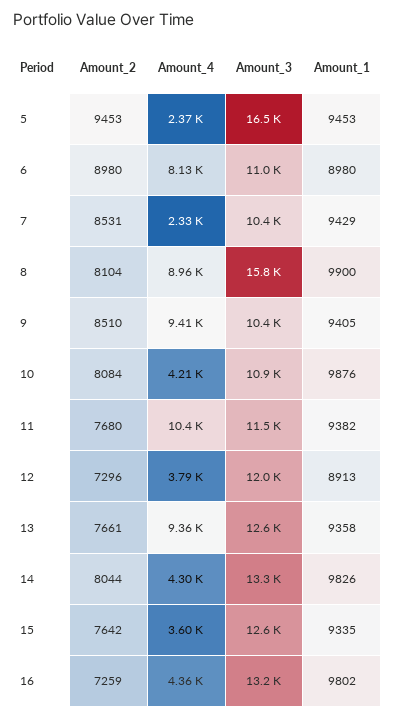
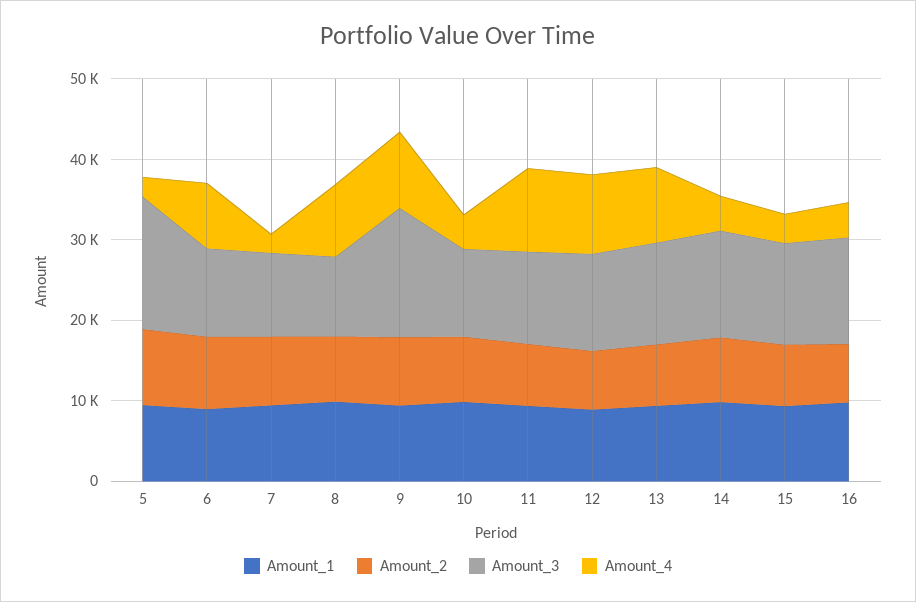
  {
    "Amount_2": {
      "5": 9453,
      "6": 8980,
      "7": 8531,
      "8": 8104,
      "9": 8510,
      "10": 8084,
      "11": 7680,
      "12": 7296,
      "13": 7661,
      "14": 8044,
      "15": 7642,
      "16": 7259
    },
    "Amount_4": {
      "5": 2370,
      "6": 8130,
      "7": 2330,
      "8": 8960,
      "9": 9410,
      "10": 4210,
      "11": 10400,
-     "12": 3790,
+     "12": 10000,
      "13": 9360,
      "14": 4300,
      "15": 3600,
      "16": 4360
    },
    "Amount_3": {
      "5": 16500,
      "6": 11000,
      "7": 10400,
-     "8": 15800,
+     "8": 10000,
-     "9": 10400,
+     "9": 16000,
      "10": 10900,
      "11": 11500,
      "12": 12000,
      "13": 12600,
      "14": 13300,
      "15": 12600,
      "16": 13200
    },
    "Amount_1": {
      "5": 9453,
      "6": 8980,
      "7": 9429,
      "8": 9900,
      "9": 9405,
      "10": 9876,
      "11": 9382,
      "12": 8913,
      "13": 9358,
      "14": 9826,
      "15": 9335,
      "16": 9802
    }
  }

